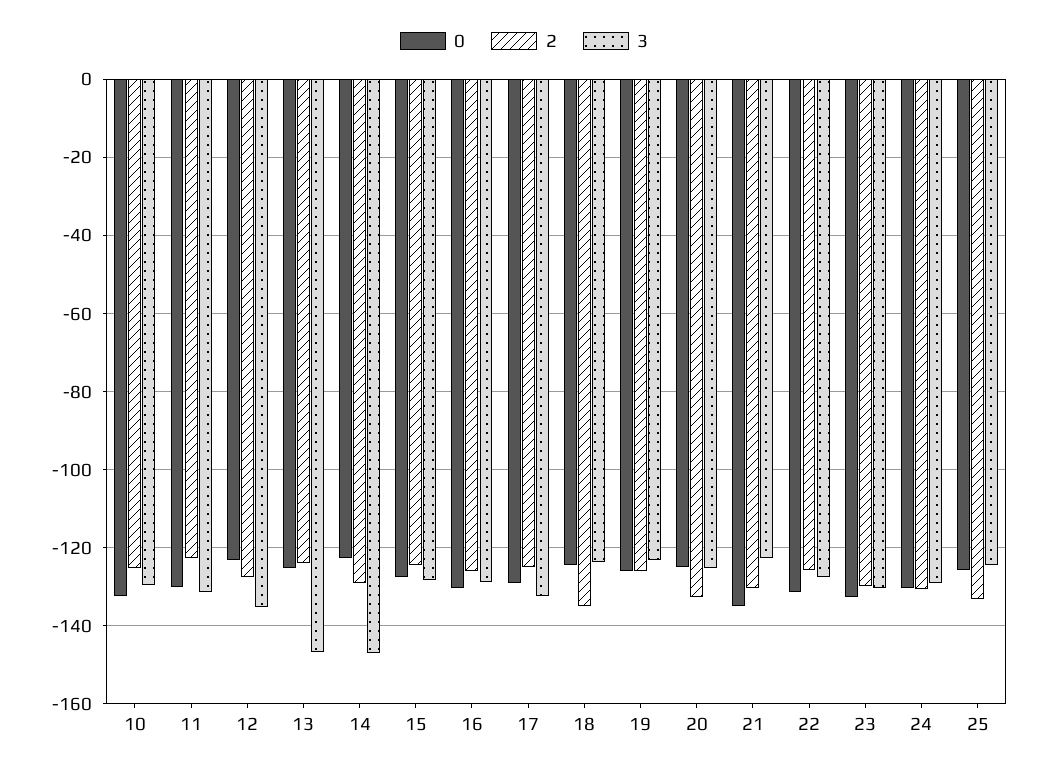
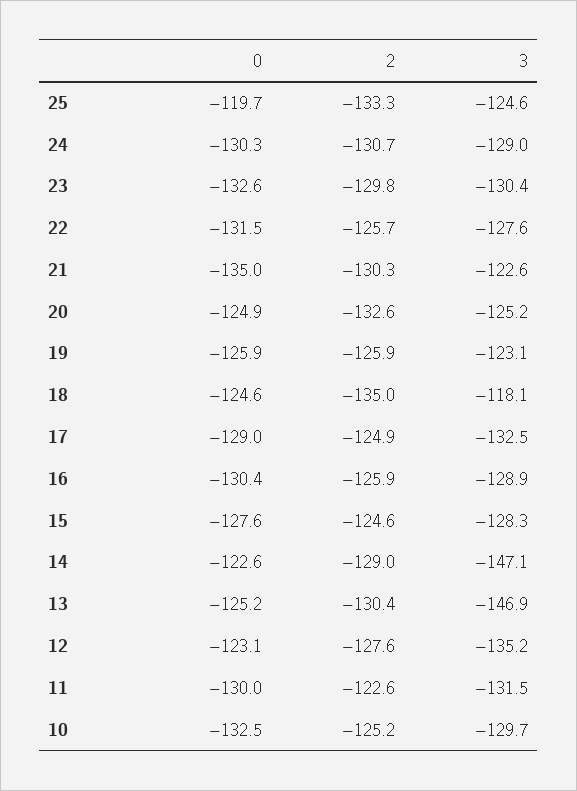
  {
    "0": {
      "10": -132.5,
      "11": -130,
      "12": -123.1,
      "13": -125.2,
      "14": -122.6,
      "15": -127.6,
      "16": -130.4,
      "17": -129,
      "18": -124.6,
      "19": -125.9,
      "20": -124.9,
      "21": -135,
      "22": -131.5,
      "23": -132.6,
      "24": -130.3,
-     "25": -126
+     "25": -119.7
    },
    "2": {
      "10": -125.2,
      "11": -122.6,
      "12": -127.6,
-     "13": -124,
+     "13": -130.4,
      "14": -129,
      "15": -124.6,
      "16": -125.9,
      "17": -124.9,
      "18": -135,
      "19": -125.9,
      "20": -132.6,
      "21": -130.3,
      "22": -125.7,
      "23": -129.8,
      "24": -130.7,
      "25": -133.3
    },
    "3": {
      "10": -129.7,
      "11": -131.5,
      "12": -135.2,
      "13": -146.9,
      "14": -147.1,
      "15": -128.3,
      "16": -128.9,
      "17": -132.5,
-     "18": -124,
+     "18": -118.1,
      "19": -123.1,
      "20": -125.2,
      "21": -122.6,
      "22": -127.6,
      "23": -130.4,
      "24": -129,
      "25": -124.6
    }
  }

